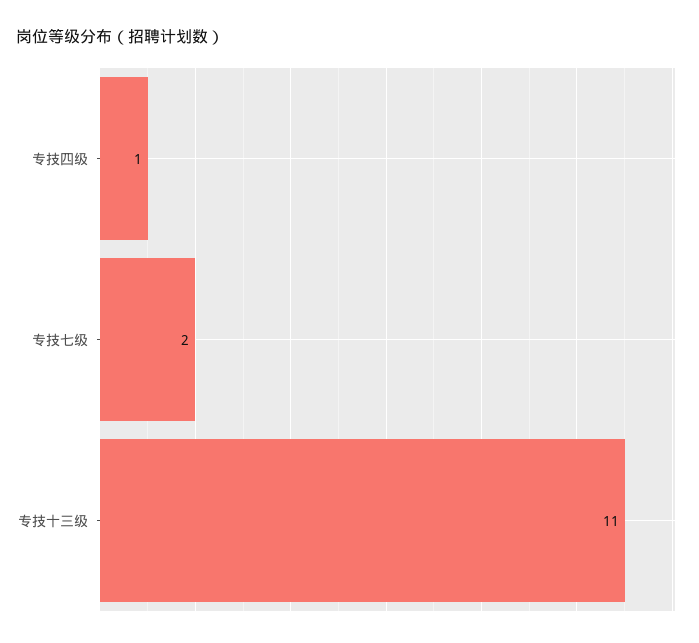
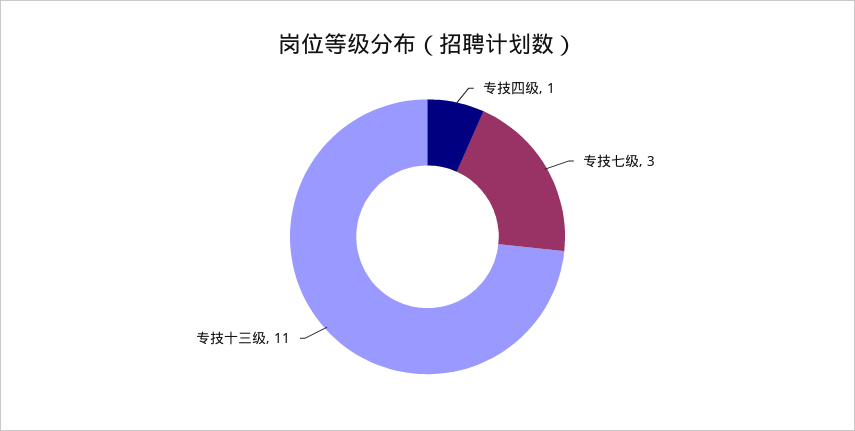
  {
    "专技四级": 1,
-   "专技七级": 2,
+   "专技七级": 3,
    "专技十三级": 11
  }

